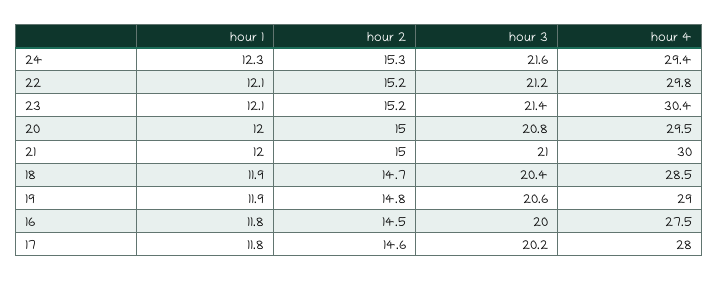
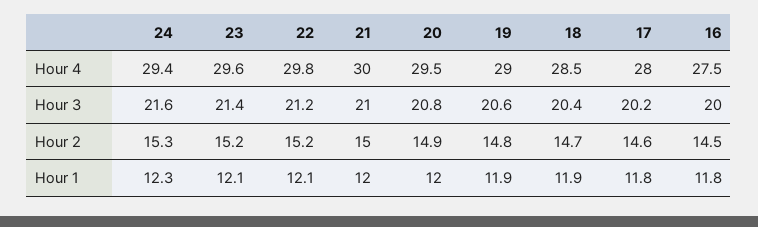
  {
    "hour 1": {
      "24": 12.3,
      "22": 12.1,
      "23": 12.1,
      "20": 12,
      "21": 12,
      "18": 11.9,
      "19": 11.9,
      "16": 11.8,
      "17": 11.8
    },
    "hour 2": {
      "24": 15.3,
      "22": 15.2,
      "23": 15.2,
-     "20": 15,
+     "20": 14.9,
      "21": 15,
      "18": 14.7,
      "19": 14.8,
      "16": 14.5,
      "17": 14.6
    },
    "hour 3": {
      "24": 21.6,
      "22": 21.2,
      "23": 21.4,
      "20": 20.8,
      "21": 21,
      "18": 20.4,
      "19": 20.6,
      "16": 20,
      "17": 20.2
    },
    "hour 4": {
      "24": 29.4,
      "22": 29.8,
-     "23": 30.4,
+     "23": 29.6,
      "20": 29.5,
      "21": 30,
      "18": 28.5,
      "19": 29,
      "16": 27.5,
      "17": 28
    }
  }

